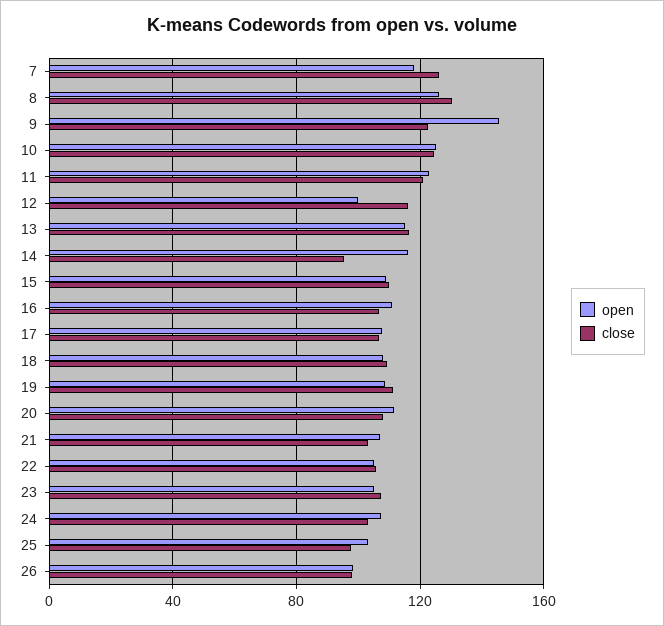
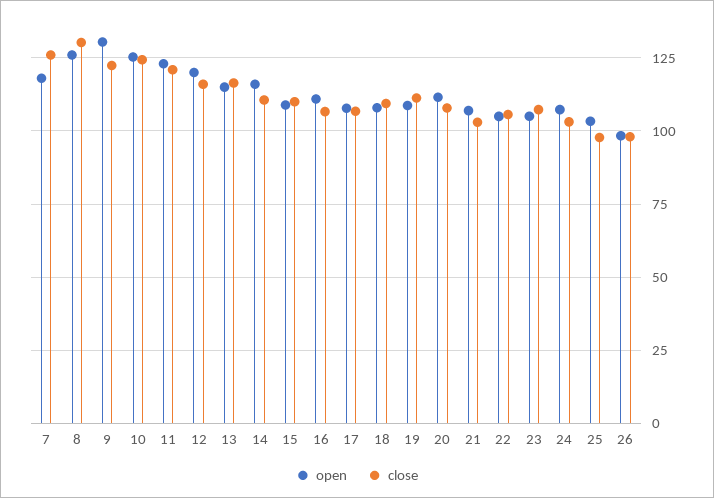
  {
    "open": {
      "7": 117.5,
      "8": 125,
-     "9": 145,
+     "9": 130,
      "10": 125,
      "11": 122.5,
-     "12": 100,
+     "12": 120,
      "13": 115,
      "14": 115,
      "15": 110,
      "16": 110,
      "17": 107.5,
      "18": 107.5,
      "19": 107.5,
      "20": 112.5,
      "21": 107.5,
      "22": 105,
      "23": 105,
      "24": 107.5,
      "25": 102.5,
      "26": 97.5
    },
    "close": {
      "7": 125,
      "8": 130,
      "9": 122.5,
      "10": 125,
      "11": 120,
      "12": 115,
      "13": 117.5,
-     "14": 95,
+     "14": 110,
      "15": 110,
      "16": 107.5,
      "17": 107.5,
      "18": 110,
      "19": 112.5,
      "20": 107.5,
      "21": 102.5,
      "22": 105,
      "23": 107.5,
      "24": 102.5,
      "25": 97.5,
      "26": 97.5
    }
  }

